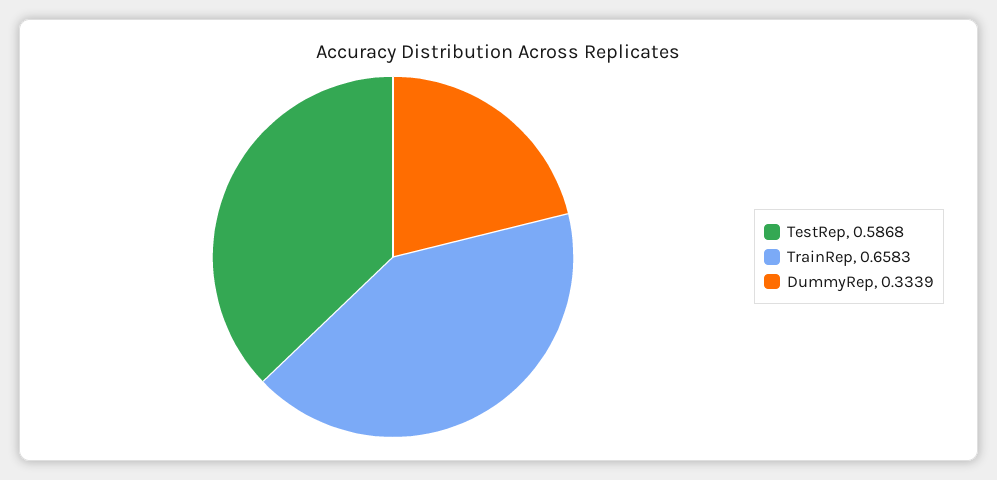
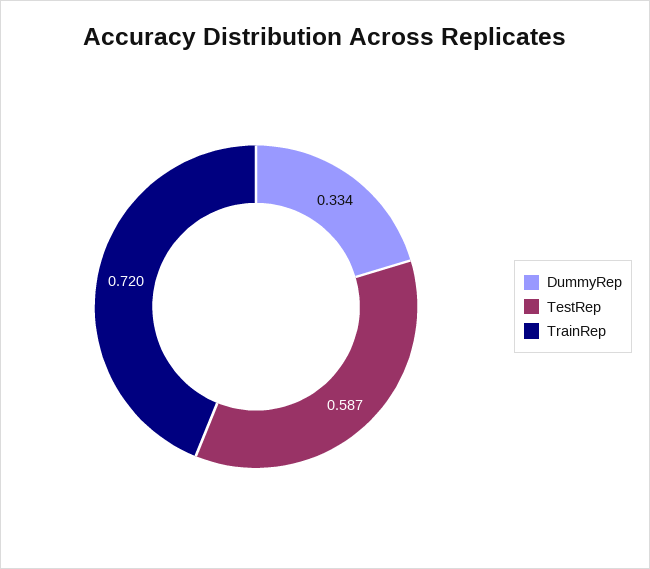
  {
    "TestRep": 0.5868,
-   "TrainRep": 0.6583,
+   "TrainRep": 0.72,
    "DummyRep": 0.3339
  }

